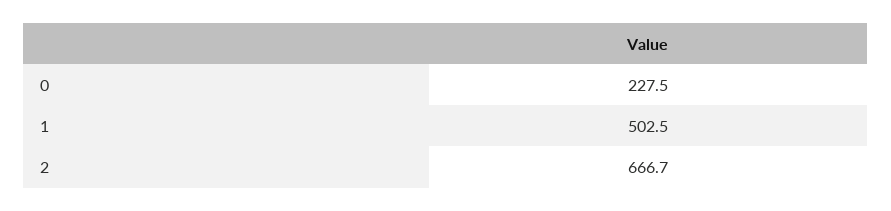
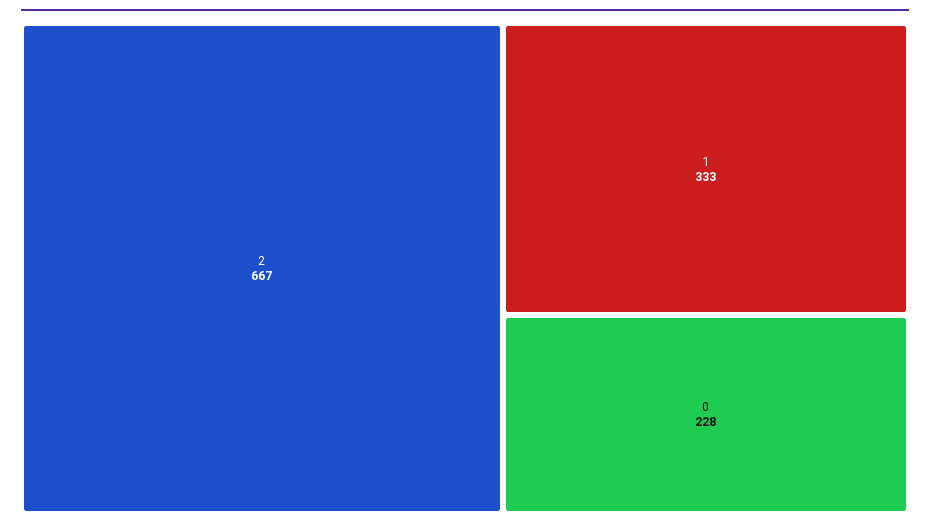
  {
    "0": 227.5,
-   "1": 502.5,
+   "1": 333,
    "2": 666.7
  }

